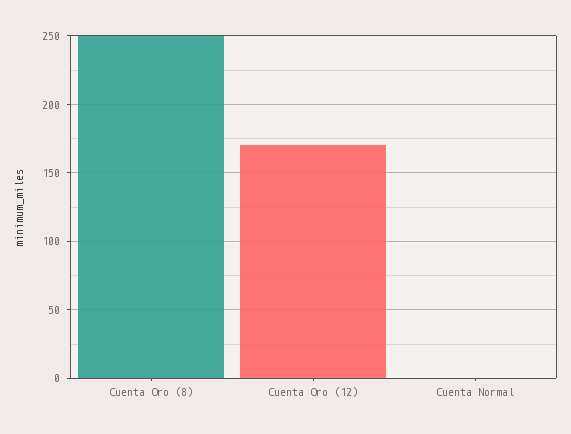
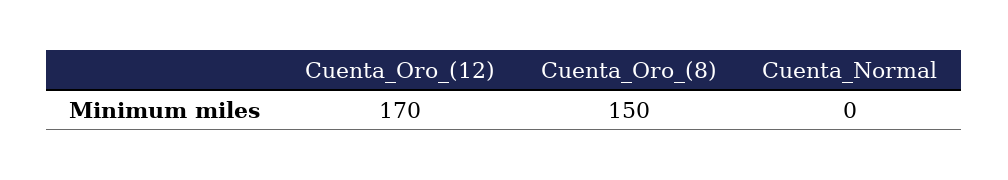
  {
-   "Cuenta Oro (8)": 250,
+   "Cuenta Oro (8)": 150,
    "Cuenta Oro (12)": 170,
    "Cuenta Normal": 0
  }

